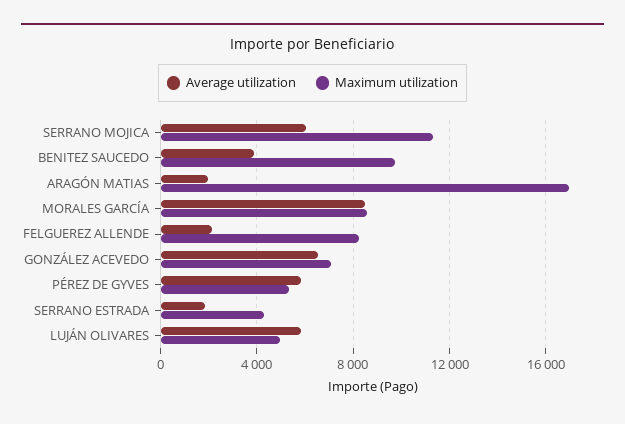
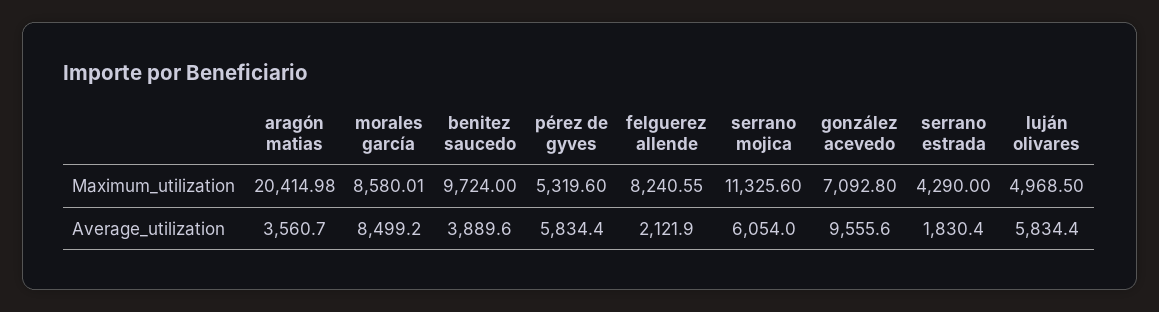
  {
    "Average utilization": {
      "SERRANO MOJICA": 6054,
      "BENITEZ SAUCEDO": 3889.6,
-     "ARAGÓN MATIAS": 2000,
+     "ARAGÓN MATIAS": 3560.7,
      "MORALES GARCÍA": 8499.2,
      "FELGUEREZ ALLENDE": 2121.9,
-     "GONZÁLEZ ACEVEDO": 6500,
+     "GONZÁLEZ ACEVEDO": 9555.6,
      "PÉREZ DE GYVES": 5834.4,
      "SERRANO ESTRADA": 1830.4,
      "LUJÁN OLIVARES": 5834.4
    },
    "Maximum utilization": {
      "SERRANO MOJICA": 11325.6,
      "BENITEZ SAUCEDO": 9724,
-     "ARAGÓN MATIAS": 17000,
+     "ARAGÓN MATIAS": 20414.98,
      "MORALES GARCÍA": 8580.01,
      "FELGUEREZ ALLENDE": 8240.55,
      "GONZÁLEZ ACEVEDO": 7092.8,
      "PÉREZ DE GYVES": 5319.6,
      "SERRANO ESTRADA": 4290,
      "LUJÁN OLIVARES": 4968.5
    }
  }

